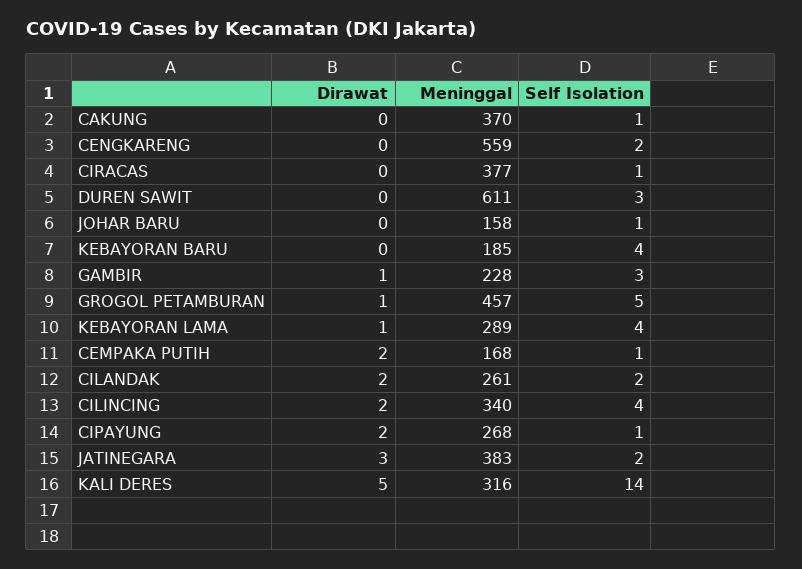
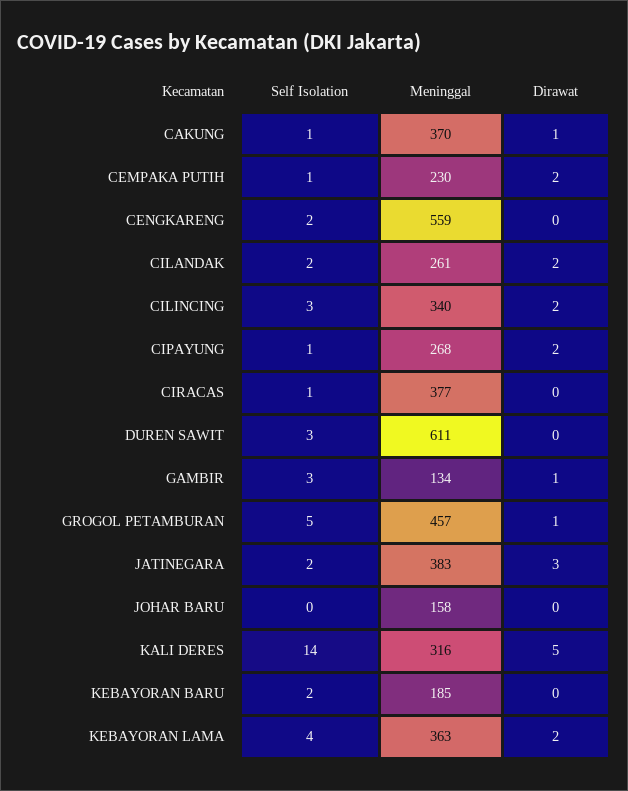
  {
    "Dirawat": {
-     "CAKUNG": 0,
+     "CAKUNG": 1,
      "CENGKARENG": 0,
      "CIRACAS": 0,
      "DUREN SAWIT": 0,
      "JOHAR BARU": 0,
      "KEBAYORAN BARU": 0,
      "GAMBIR": 1,
      "GROGOL PETAMBURAN": 1,
-     "KEBAYORAN LAMA": 1,
+     "KEBAYORAN LAMA": 2,
      "CEMPAKA PUTIH": 2,
      "CILANDAK": 2,
      "CILINCING": 2,
      "CIPAYUNG": 2,
      "JATINEGARA": 3,
      "KALI DERES": 5
    },
    "Meninggal": {
      "CAKUNG": 370,
      "CENGKARENG": 559,
      "CIRACAS": 377,
      "DUREN SAWIT": 611,
      "JOHAR BARU": 158,
      "KEBAYORAN BARU": 185,
-     "GAMBIR": 228,
+     "GAMBIR": 134,
      "GROGOL PETAMBURAN": 457,
-     "KEBAYORAN LAMA": 289,
+     "KEBAYORAN LAMA": 363,
-     "CEMPAKA PUTIH": 168,
+     "CEMPAKA PUTIH": 230,
      "CILANDAK": 261,
      "CILINCING": 340,
      "CIPAYUNG": 268,
      "JATINEGARA": 383,
      "KALI DERES": 316
    },
    "Self Isolation": {
      "CAKUNG": 1,
      "CENGKARENG": 2,
      "CIRACAS": 1,
      "DUREN SAWIT": 3,
-     "JOHAR BARU": 1,
+     "JOHAR BARU": 0,
-     "KEBAYORAN BARU": 4,
+     "KEBAYORAN BARU": 2,
      "GAMBIR": 3,
      "GROGOL PETAMBURAN": 5,
      "KEBAYORAN LAMA": 4,
      "CEMPAKA PUTIH": 1,
      "CILANDAK": 2,
-     "CILINCING": 4,
+     "CILINCING": 3,
      "CIPAYUNG": 1,
      "JATINEGARA": 2,
      "KALI DERES": 14
    }
  }

